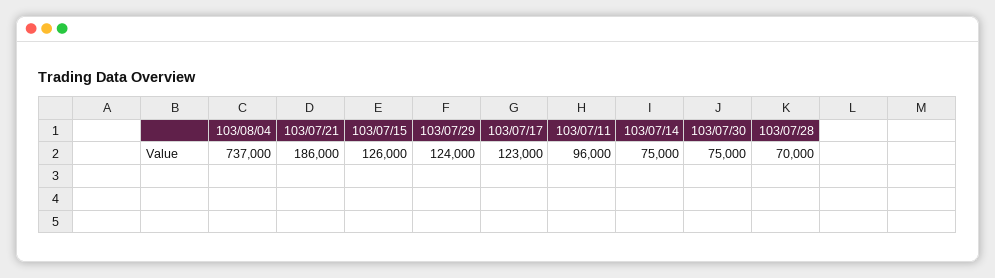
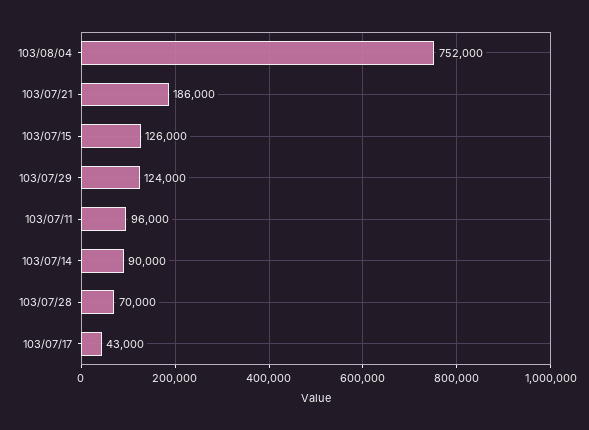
  {
-   "103/08/04": 737000,
+   "103/08/04": 752000,
    "103/07/21": 186000,
    "103/07/15": 126000,
    "103/07/29": 124000,
-   "103/07/17": 123000,
+   "103/07/17": 43000,
    "103/07/11": 96000,
-   "103/07/14": 75000,
+   "103/07/14": 90000,
-   "103/07/30": 75000,
    "103/07/28": 70000
  }

